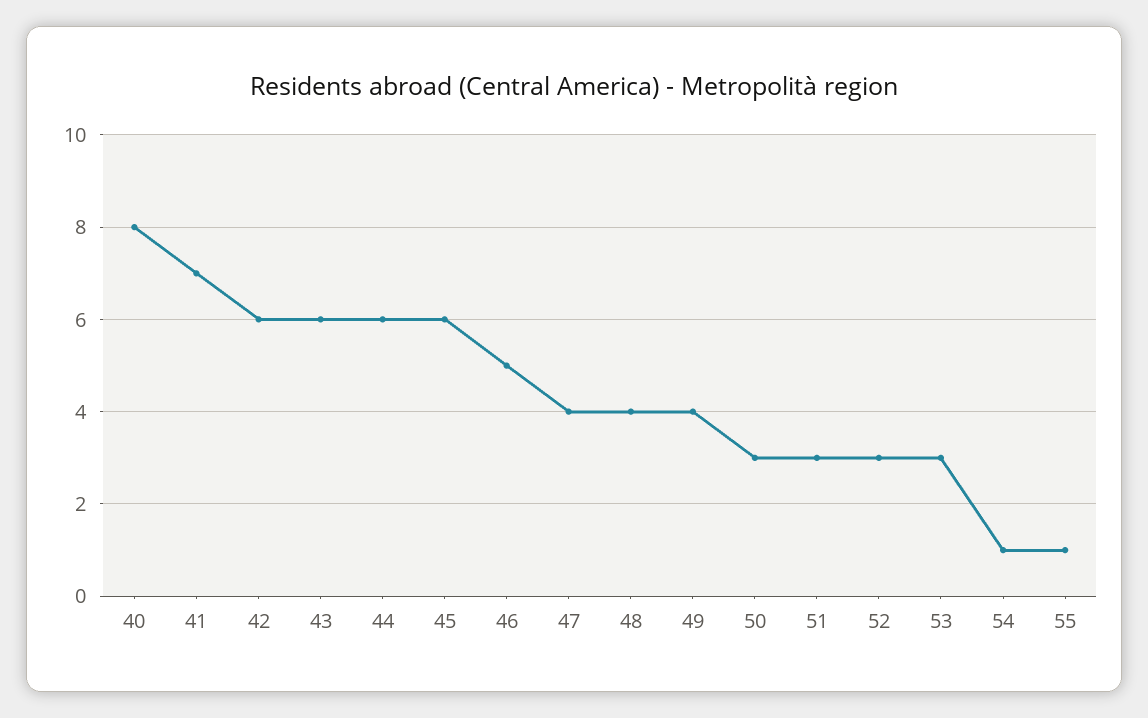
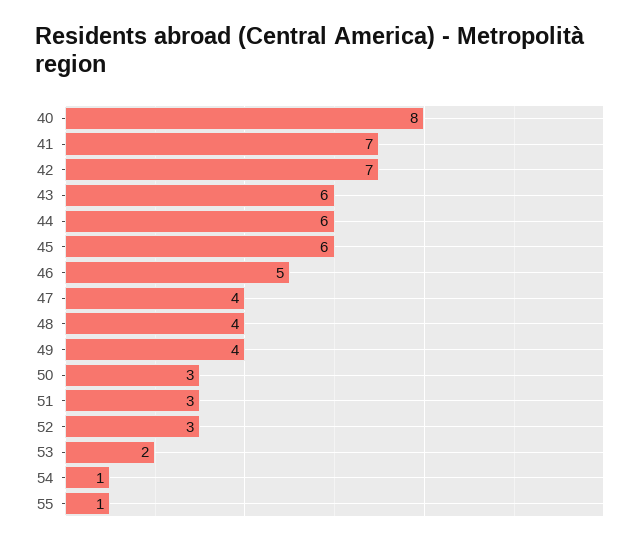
  {
    "40": 8,
    "41": 7,
-   "42": 6,
+   "42": 7,
    "43": 6,
    "44": 6,
    "45": 6,
    "46": 5,
    "47": 4,
    "48": 4,
    "49": 4,
    "50": 3,
    "51": 3,
    "52": 3,
-   "53": 3,
+   "53": 2,
    "54": 1,
    "55": 1
  }

